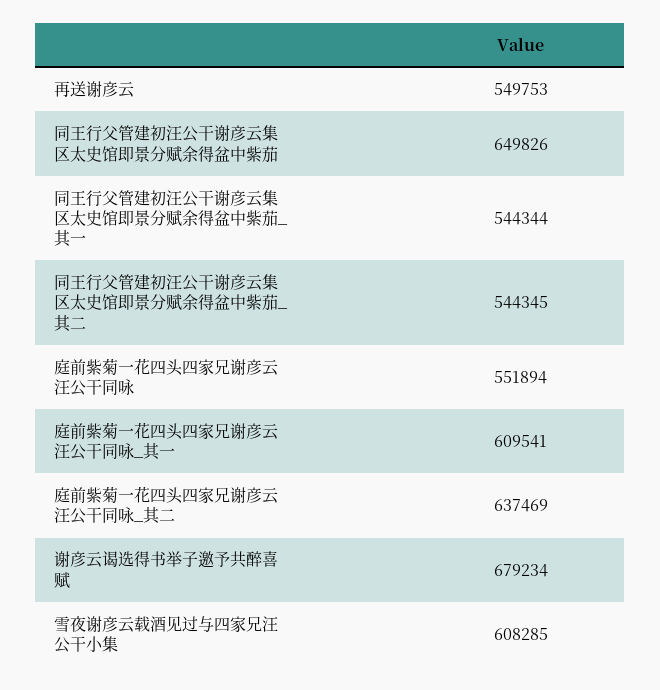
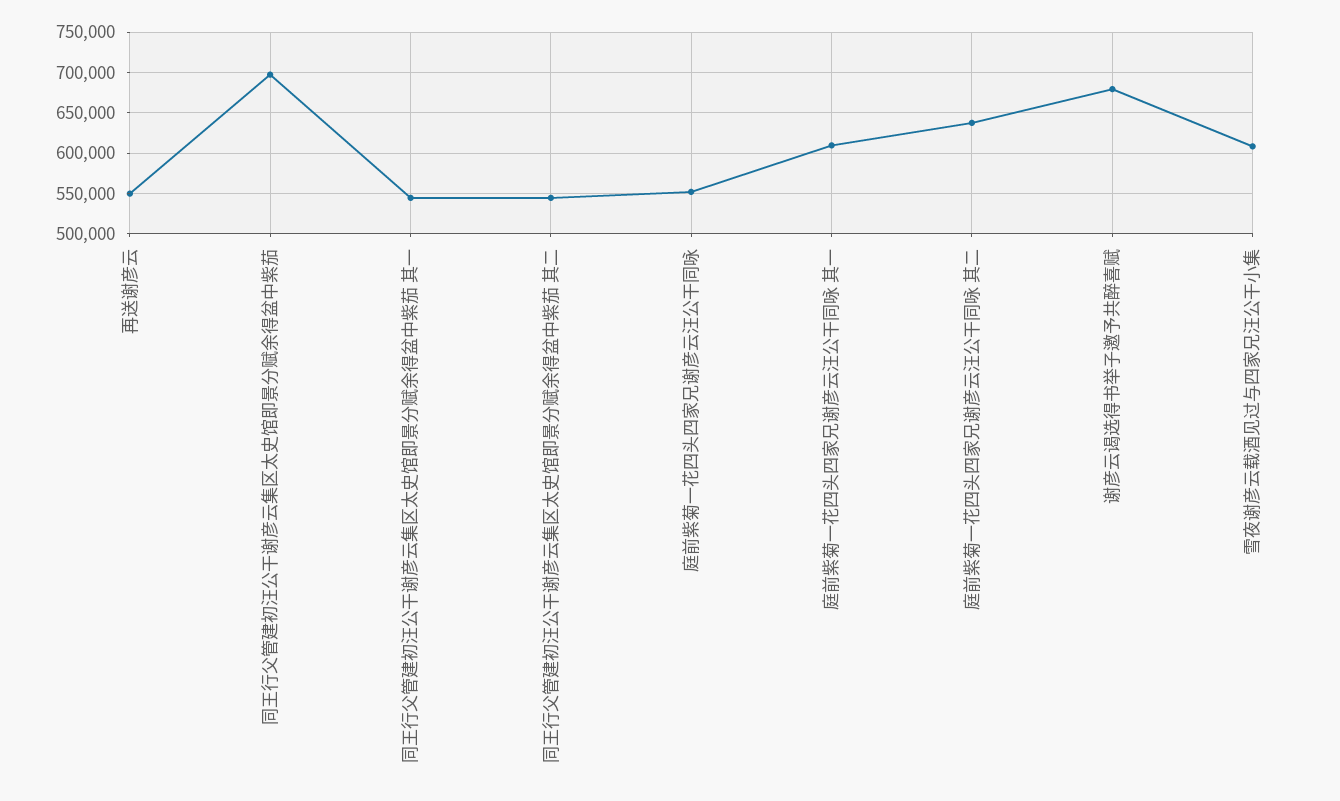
  {
    "再送谢彦云": 549753,
-   "同王行父管建初汪公干谢彦云集区太史馆即景分赋余得盆中紫茄": 649826,
+   "同王行父管建初汪公干谢彦云集区太史馆即景分赋余得盆中紫茄": 700000,
    "同王行父管建初汪公干谢彦云集区太史馆即景分赋余得盆中紫茄_其一": 544344,
    "同王行父管建初汪公干谢彦云集区太史馆即景分赋余得盆中紫茄_其二": 544345,
    "庭前紫菊一花四头四家兄谢彦云汪公干同咏": 551894,
    "庭前紫菊一花四头四家兄谢彦云汪公干同咏_其一": 609541,
    "庭前紫菊一花四头四家兄谢彦云汪公干同咏_其二": 637469,
    "谢彦云谒选得书举子邀予共醉喜赋": 679234,
    "雪夜谢彦云载酒见过与四家兄汪公干小集": 608285
  }

